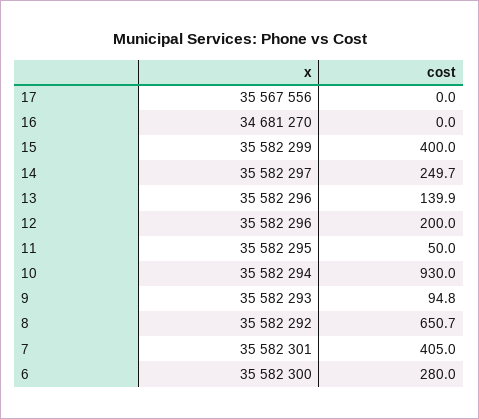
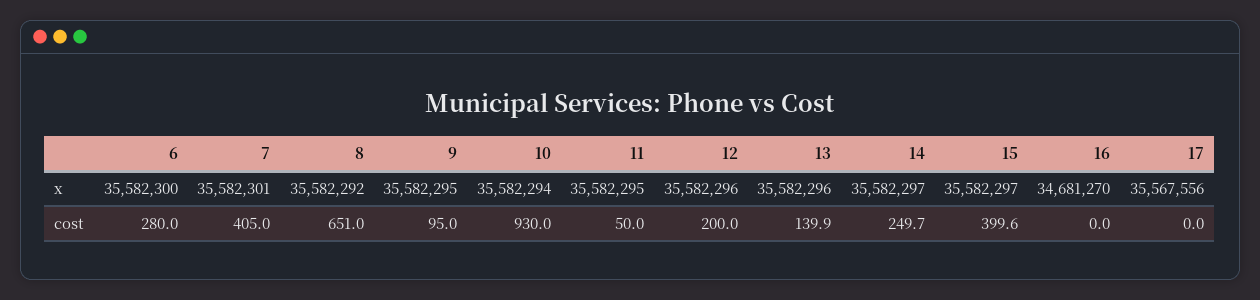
  {
    "x": {
      "17": 35567556,
      "16": 34681270,
-     "15": 35582299,
+     "15": 35582297,
      "14": 35582297,
      "13": 35582296,
      "12": 35582296,
      "11": 35582295,
      "10": 35582294,
-     "9": 35582293,
+     "9": 35582295,
      "8": 35582292,
      "7": 35582301,
      "6": 35582300
    },
    "cost": {
      "17": 0,
      "16": 0,
-     "15": 400,
+     "15": 399.6,
      "14": 249.7,
      "13": 139.9,
      "12": 200,
      "11": 50,
      "10": 930,
-     "9": 94.8,
+     "9": 95,
-     "8": 650.7,
+     "8": 651,
      "7": 405,
      "6": 280
    }
  }

